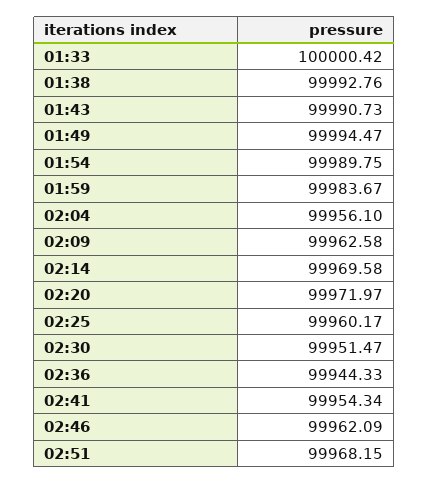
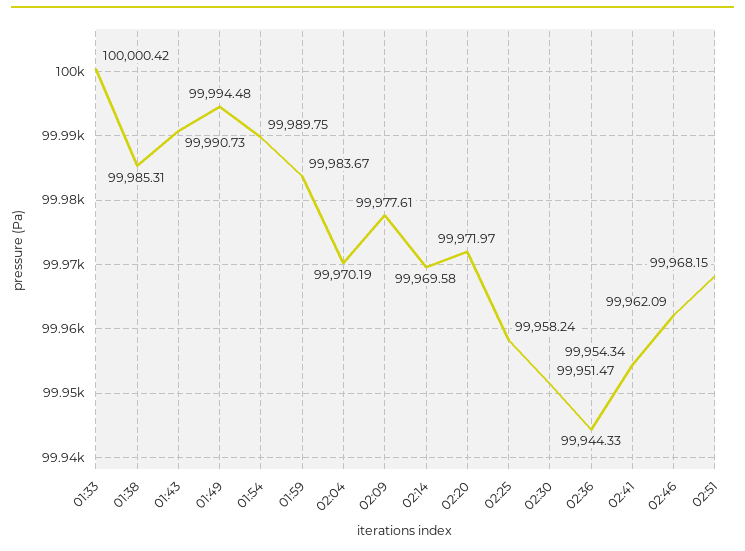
  {
    "01:33": 100000.42,
-   "01:38": 99992.76,
+   "01:38": 99985.31,
    "01:43": 99990.73,
-   "01:49": 99994.47,
+   "01:49": 99994.48,
    "01:54": 99989.75,
    "01:59": 99983.67,
-   "02:04": 99956.1,
+   "02:04": 99970.19,
-   "02:09": 99962.58,
+   "02:09": 99977.61,
    "02:14": 99969.58,
    "02:20": 99971.97,
-   "02:25": 99960.17,
+   "02:25": 99958.24,
    "02:30": 99951.47,
    "02:36": 99944.33,
    "02:41": 99954.34,
    "02:46": 99962.09,
    "02:51": 99968.15
  }

